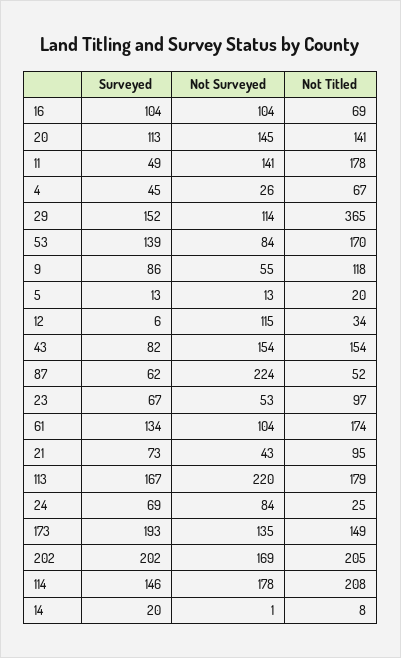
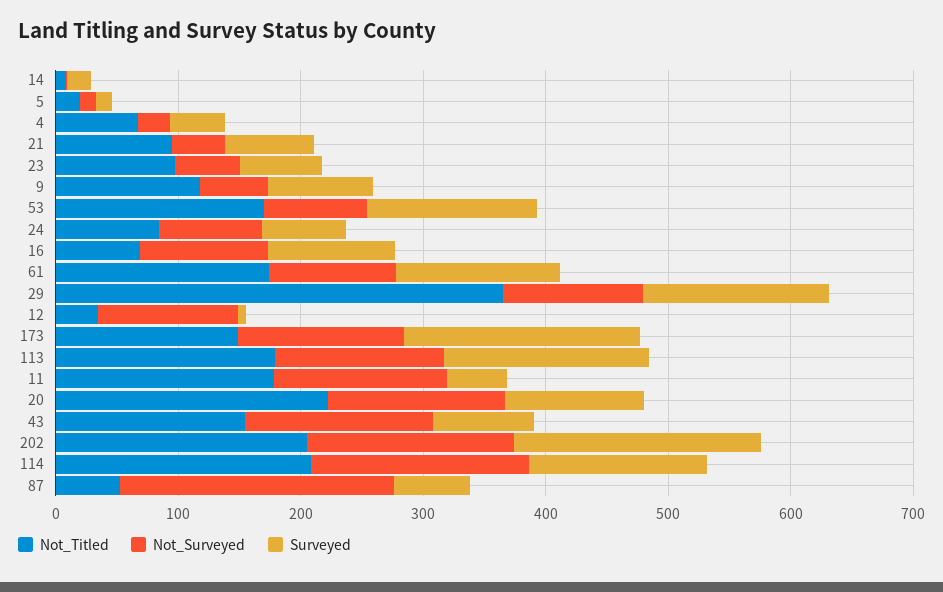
  {
    "Surveyed": {
      "16": 104,
      "20": 113,
      "11": 49,
      "4": 45,
      "29": 152,
      "53": 139,
      "9": 86,
      "5": 13,
      "12": 6,
      "43": 82,
      "87": 62,
      "23": 67,
      "61": 134,
      "21": 73,
      "113": 167,
      "24": 69,
      "173": 193,
      "202": 202,
      "114": 146,
      "14": 20
    },
    "Not Surveyed": {
      "16": 104,
      "20": 145,
      "11": 141,
      "4": 26,
      "29": 114,
      "53": 84,
      "9": 55,
      "5": 13,
      "12": 115,
      "43": 154,
      "87": 224,
      "23": 53,
      "61": 104,
      "21": 43,
-     "113": 220,
+     "113": 140,
      "24": 84,
      "173": 135,
      "202": 169,
      "114": 178,
      "14": 1
    },
    "Not Titled": {
      "16": 69,
-     "20": 141,
+     "20": 220,
      "11": 178,
      "4": 67,
      "29": 365,
      "53": 170,
      "9": 118,
      "5": 20,
      "12": 34,
      "43": 154,
      "87": 52,
      "23": 97,
      "61": 174,
      "21": 95,
      "113": 179,
-     "24": 25,
+     "24": 80,
      "173": 149,
      "202": 205,
      "114": 208,
      "14": 8
    }
  }

